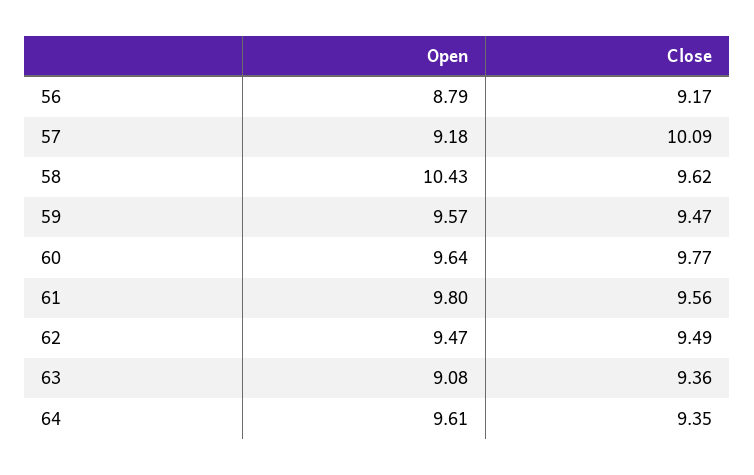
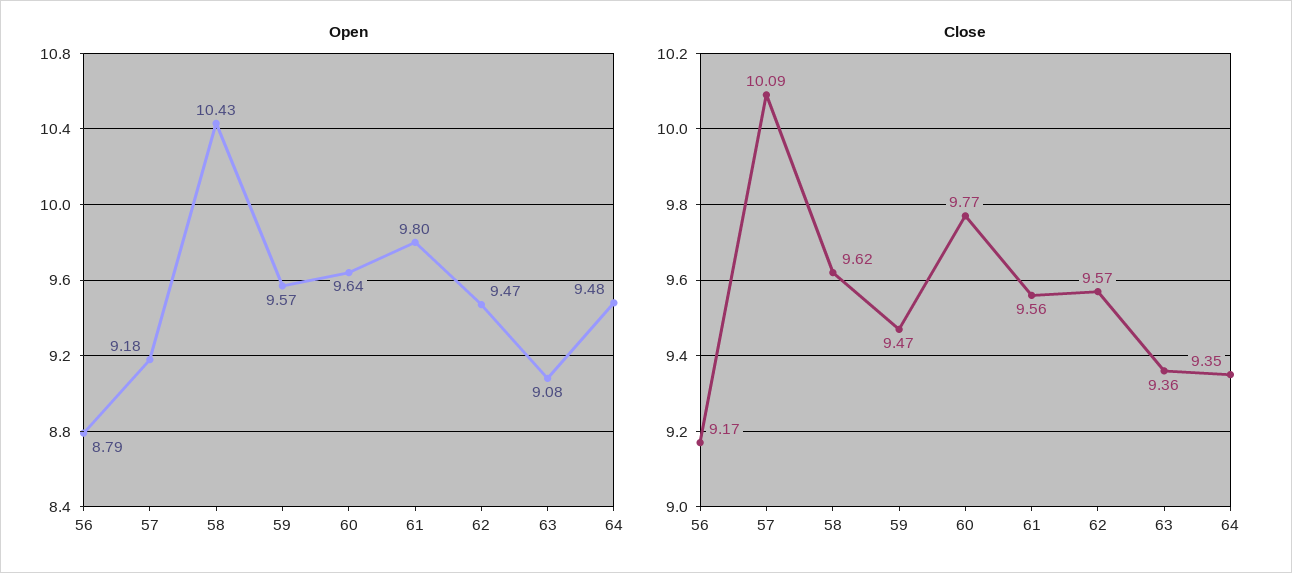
  {
    "Open": {
      "56": 8.79,
      "57": 9.18,
      "58": 10.43,
      "59": 9.57,
      "60": 9.64,
      "61": 9.8,
      "62": 9.47,
      "63": 9.08,
-     "64": 9.61
+     "64": 9.48
    },
    "Close": {
      "56": 9.17,
      "57": 10.09,
      "58": 9.62,
      "59": 9.47,
      "60": 9.77,
      "61": 9.56,
-     "62": 9.49,
+     "62": 9.57,
      "63": 9.36,
      "64": 9.35
    }
  }

